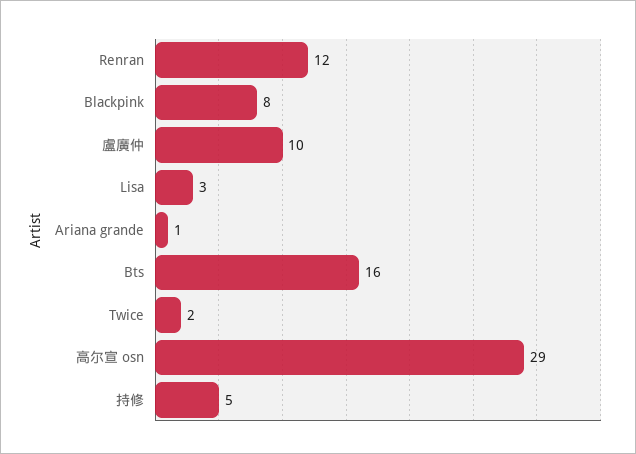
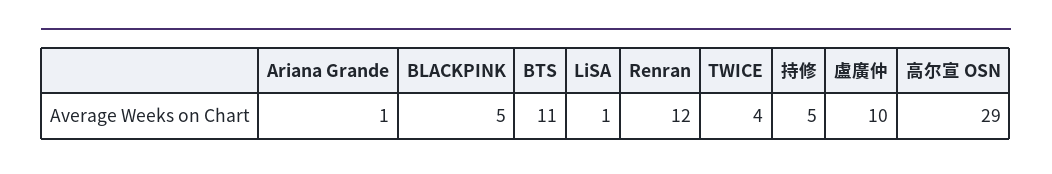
  {
    "Renran": 12,
-   "Blackpink": 8,
+   "Blackpink": 5,
    "盧廣仲": 10,
-   "Lisa": 3,
+   "Lisa": 1,
    "Ariana grande": 1,
-   "Bts": 16,
+   "Bts": 11,
-   "Twice": 2,
+   "Twice": 4,
    "高尔宣 osn": 29,
    "持修": 5
  }

